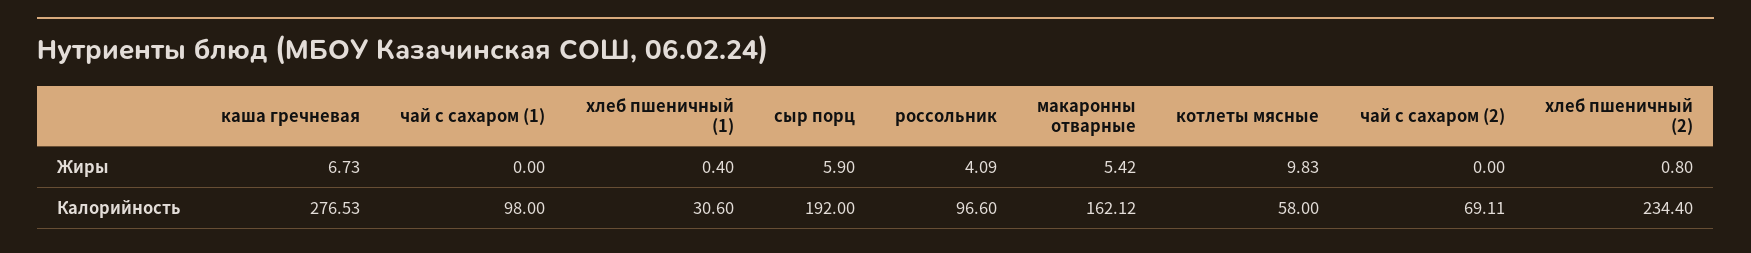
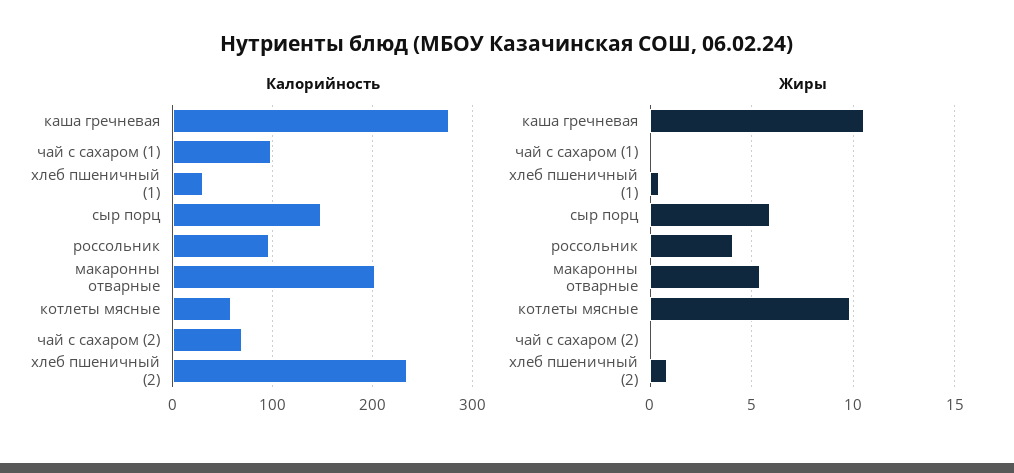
  {
    "Жиры": {
-     "каша гречневая": 6.73,
+     "каша гречневая": 10.5,
      "чай с сахаром (1)": 0,
      "хлеб пшеничный (1)": 0.4,
      "сыр порц": 5.9,
      "россольник": 4.09,
      "макаронны отварные": 5.42,
      "котлеты мясные": 9.83,
      "чай с сахаром (2)": 0,
      "хлеб пшеничный (2)": 0.8
    },
    "Калорийность": {
      "каша гречневая": 276.53,
      "чай с сахаром (1)": 98,
      "хлеб пшеничный (1)": 30.6,
-     "сыр порц": 192,
+     "сыр порц": 150,
      "россольник": 96.6,
-     "макаронны отварные": 162.12,
+     "макаронны отварные": 200,
      "котлеты мясные": 58,
      "чай с сахаром (2)": 69.11,
      "хлеб пшеничный (2)": 234.4
    }
  }

